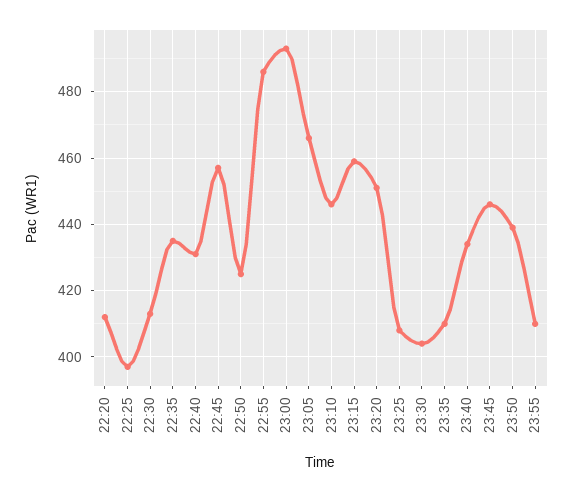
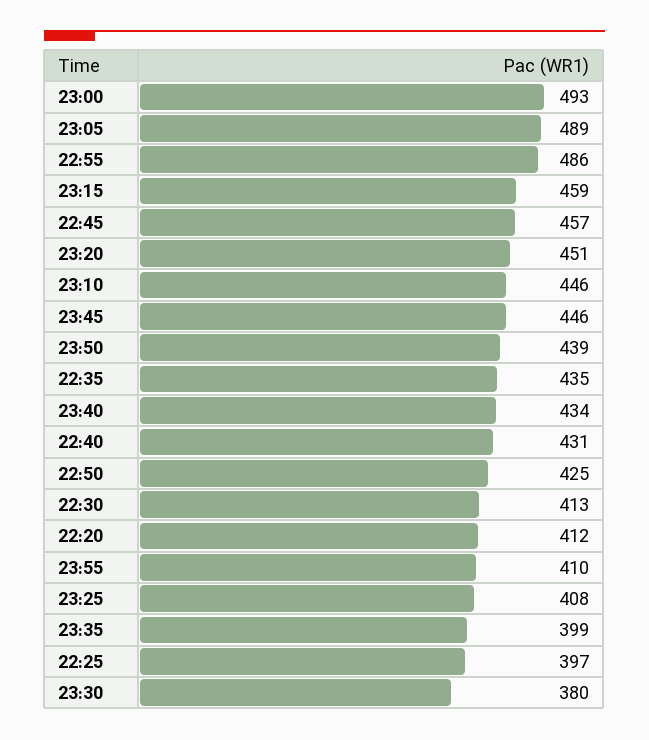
  {
    "22:20": 412,
    "22:25": 397,
    "22:30": 413,
    "22:35": 435,
    "22:40": 431,
    "22:45": 457,
    "22:50": 425,
    "22:55": 486,
    "23:00": 493,
-   "23:05": 465,
+   "23:05": 489,
    "23:10": 446,
    "23:15": 459,
    "23:20": 451,
    "23:25": 408,
-   "23:30": 405,
+   "23:30": 380,
-   "23:35": 410,
+   "23:35": 399,
    "23:40": 434,
    "23:45": 446,
    "23:50": 439,
    "23:55": 410
  }

